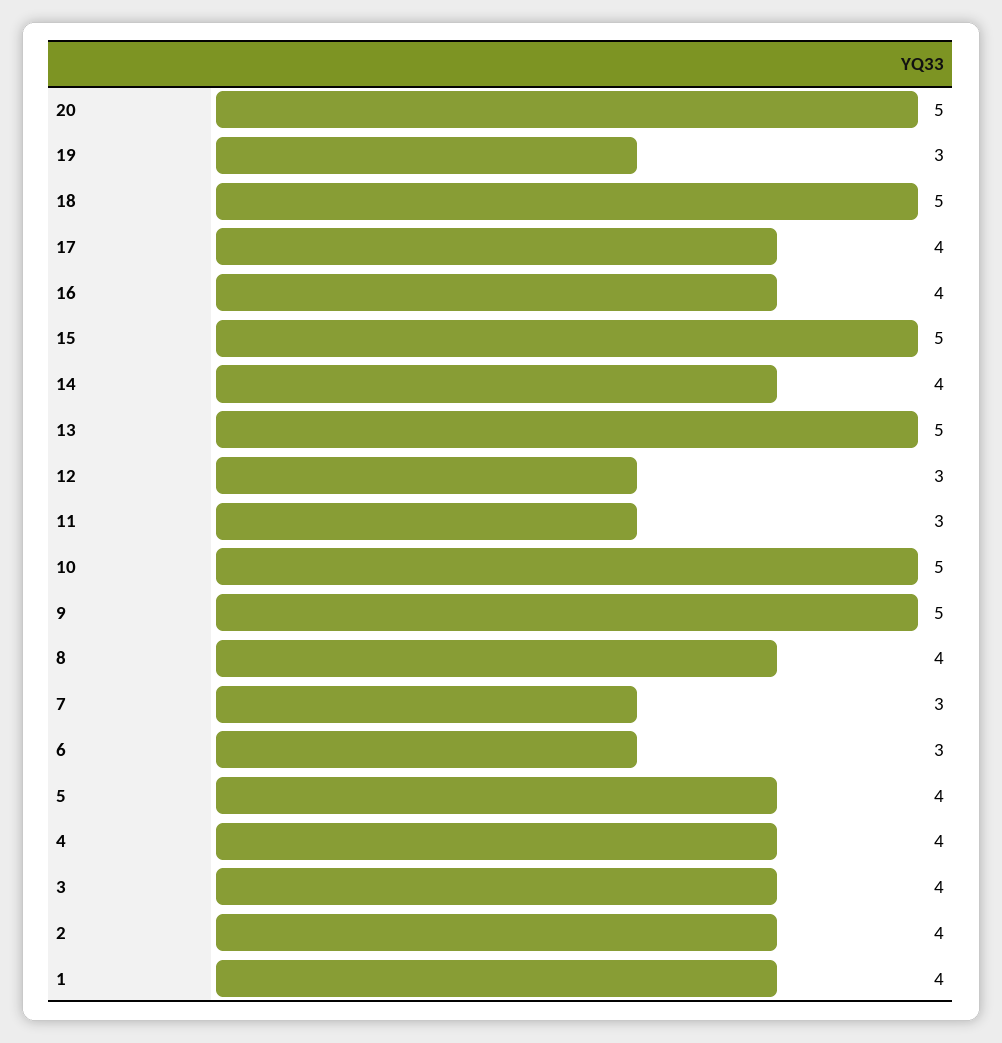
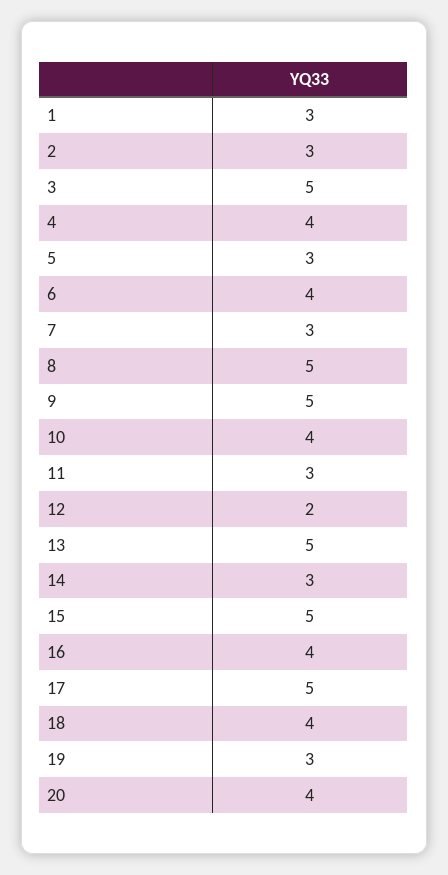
  {
-   "20": 5,
+   "20": 4,
    "19": 3,
-   "18": 5,
+   "18": 4,
-   "17": 4,
+   "17": 5,
    "16": 4,
    "15": 5,
-   "14": 4,
+   "14": 3,
    "13": 5,
-   "12": 3,
+   "12": 2,
    "11": 3,
-   "10": 5,
+   "10": 4,
    "9": 5,
-   "8": 4,
+   "8": 5,
    "7": 3,
-   "6": 3,
+   "6": 4,
-   "5": 4,
+   "5": 3,
    "4": 4,
-   "3": 4,
+   "3": 5,
-   "2": 4,
+   "2": 3,
-   "1": 4
+   "1": 3
  }

